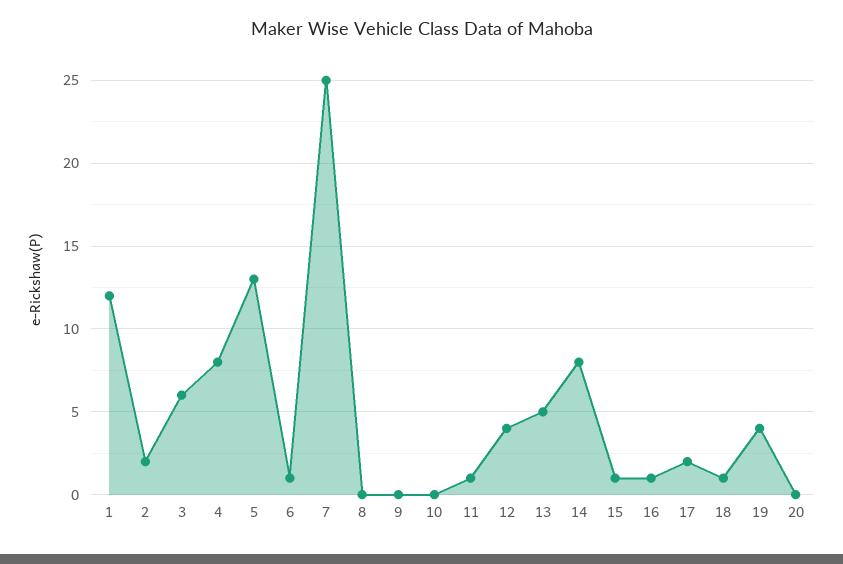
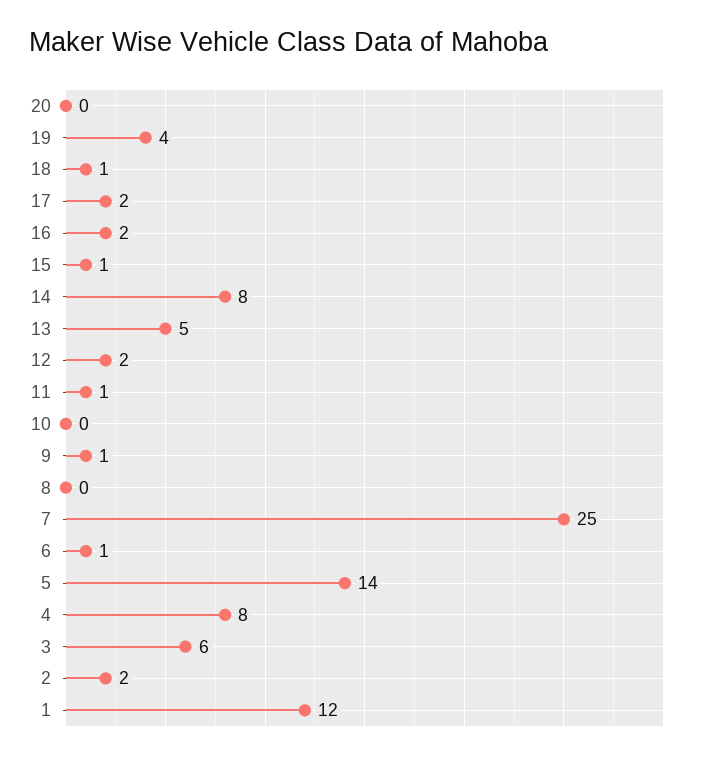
  {
    "1": 12,
    "2": 2,
    "3": 6,
    "4": 8,
-   "5": 13,
+   "5": 14,
    "6": 1,
    "7": 25,
    "8": 0,
-   "9": 0,
+   "9": 1,
    "10": 0,
    "11": 1,
-   "12": 4,
+   "12": 2,
    "13": 5,
    "14": 8,
    "15": 1,
-   "16": 1,
+   "16": 2,
    "17": 2,
    "18": 1,
    "19": 4,
    "20": 0
  }

